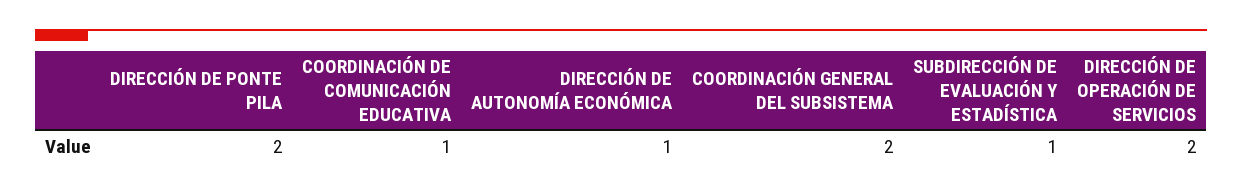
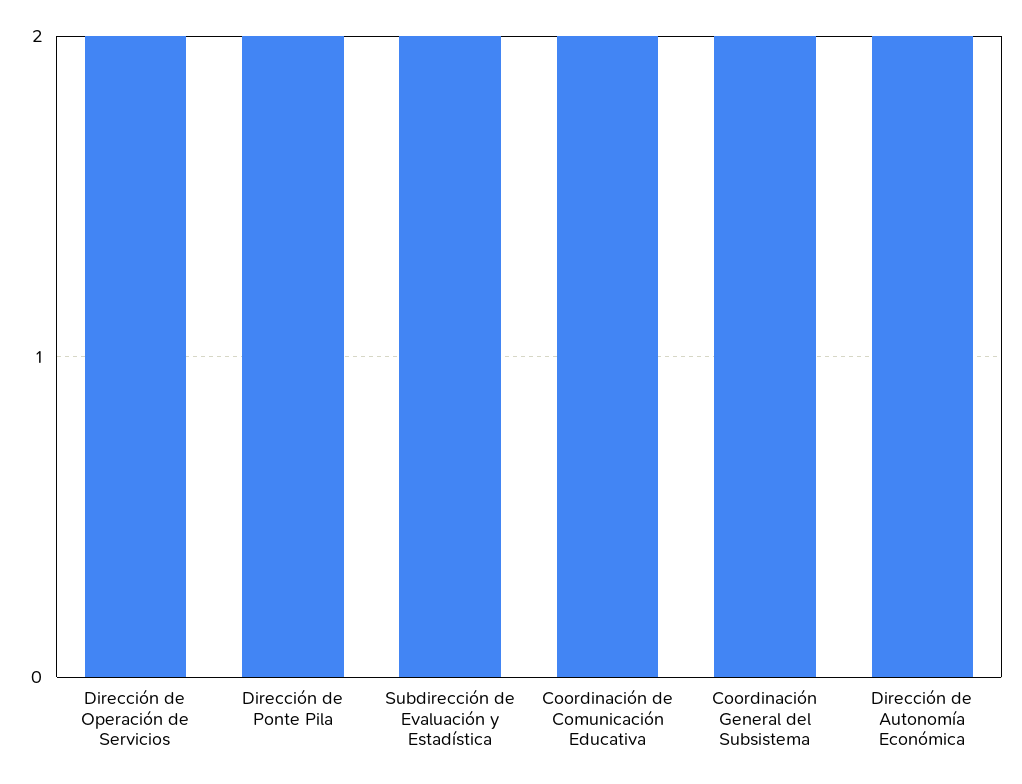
  {
    "DIRECCIÓN DE PONTE PILA": 2,
-   "COORDINACIÓN DE COMUNICACIÓN EDUCATIVA": 1,
+   "COORDINACIÓN DE COMUNICACIÓN EDUCATIVA": 2,
-   "DIRECCIÓN DE AUTONOMÍA ECONÓMICA": 1,
+   "DIRECCIÓN DE AUTONOMÍA ECONÓMICA": 2,
    "COORDINACIÓN GENERAL DEL SUBSISTEMA": 2,
-   "SUBDIRECCIÓN DE EVALUACIÓN Y ESTADÍSTICA": 1,
+   "SUBDIRECCIÓN DE EVALUACIÓN Y ESTADÍSTICA": 2,
    "DIRECCIÓN DE OPERACIÓN DE SERVICIOS": 2
  }

